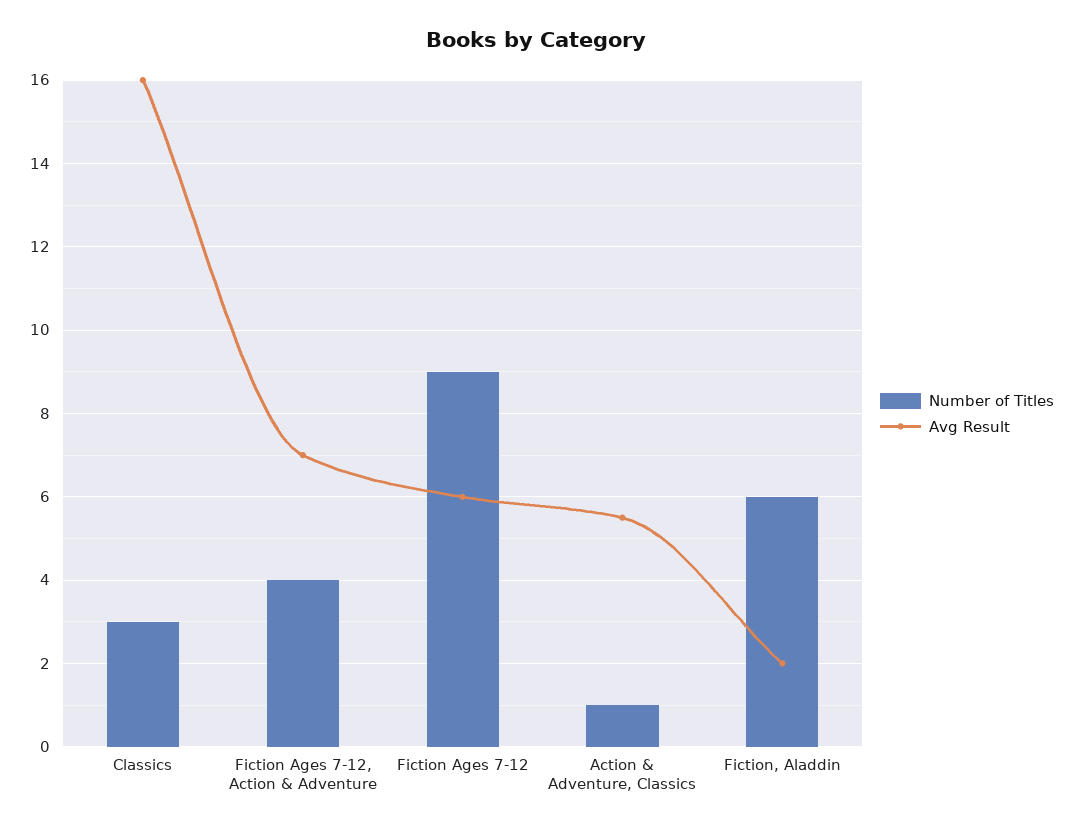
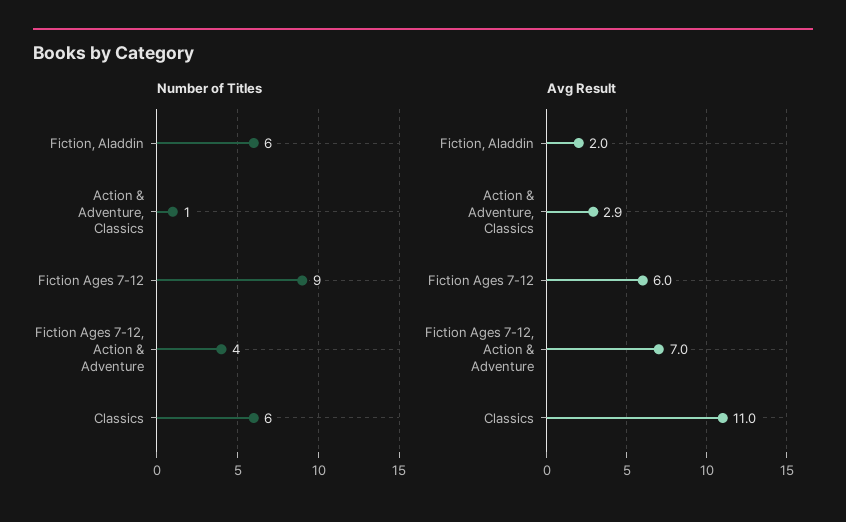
  {
    "Number of Titles": {
-     "Classics": 3,
+     "Classics": 6,
      "Fiction Ages 7-12, Action & Adventure": 4,
      "Fiction Ages 7-12": 9,
      "Action & Adventure, Classics": 1,
      "Fiction, Aladdin": 6
    },
    "Avg Result": {
-     "Classics": 16,
+     "Classics": 11,
      "Fiction Ages 7-12, Action & Adventure": 7,
      "Fiction Ages 7-12": 6,
-     "Action & Adventure, Classics": 5.5,
+     "Action & Adventure, Classics": 2.9,
      "Fiction, Aladdin": 2
    }
  }

